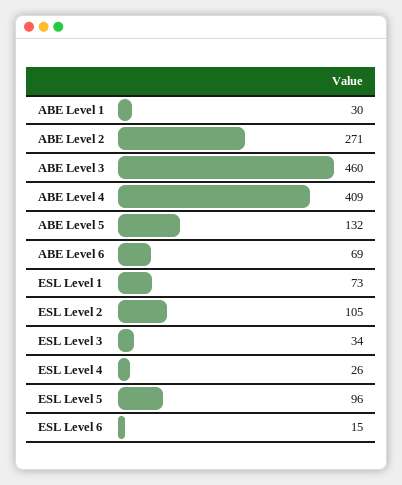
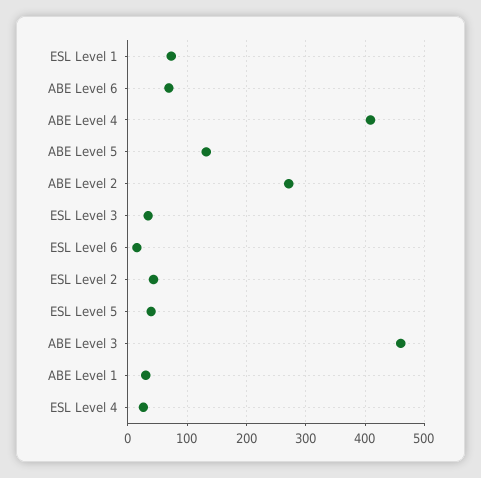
  {
    "ABE Level 1": 30,
    "ABE Level 2": 271,
    "ABE Level 3": 460,
    "ABE Level 4": 409,
    "ABE Level 5": 132,
    "ABE Level 6": 69,
    "ESL Level 1": 73,
-   "ESL Level 2": 105,
+   "ESL Level 2": 40,
    "ESL Level 3": 34,
    "ESL Level 4": 26,
-   "ESL Level 5": 96,
+   "ESL Level 5": 40,
    "ESL Level 6": 15
  }

